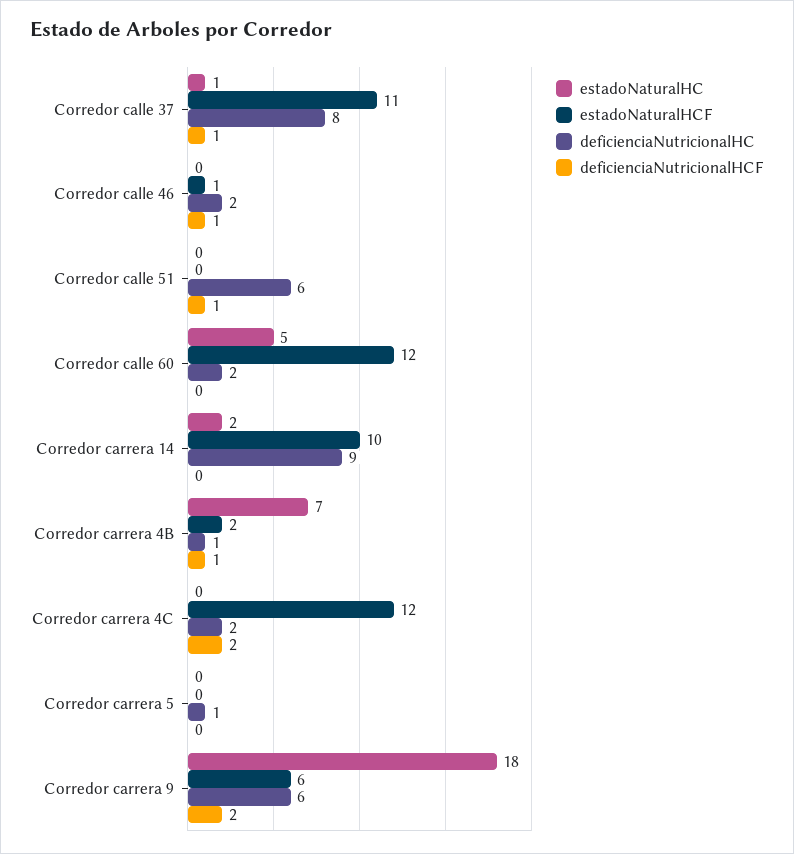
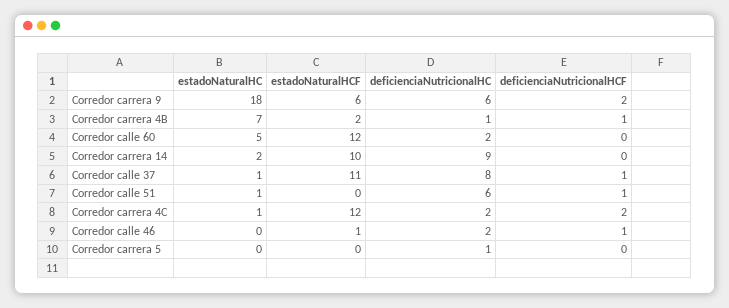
  {
    "estadoNaturalHC": {
      "Corredor calle 37": 1,
      "Corredor calle 46": 0,
-     "Corredor calle 51": 0,
+     "Corredor calle 51": 1,
      "Corredor calle 60": 5,
      "Corredor carrera 14": 2,
      "Corredor carrera 4B": 7,
-     "Corredor carrera 4C": 0,
+     "Corredor carrera 4C": 1,
      "Corredor carrera 5": 0,
      "Corredor carrera 9": 18
    },
    "estadoNaturalHCF": {
      "Corredor calle 37": 11,
      "Corredor calle 46": 1,
      "Corredor calle 51": 0,
      "Corredor calle 60": 12,
      "Corredor carrera 14": 10,
      "Corredor carrera 4B": 2,
      "Corredor carrera 4C": 12,
      "Corredor carrera 5": 0,
      "Corredor carrera 9": 6
    },
    "deficienciaNutricionalHC": {
      "Corredor calle 37": 8,
      "Corredor calle 46": 2,
      "Corredor calle 51": 6,
      "Corredor calle 60": 2,
      "Corredor carrera 14": 9,
      "Corredor carrera 4B": 1,
      "Corredor carrera 4C": 2,
      "Corredor carrera 5": 1,
      "Corredor carrera 9": 6
    },
    "deficienciaNutricionalHCF": {
      "Corredor calle 37": 1,
      "Corredor calle 46": 1,
      "Corredor calle 51": 1,
      "Corredor calle 60": 0,
      "Corredor carrera 14": 0,
      "Corredor carrera 4B": 1,
      "Corredor carrera 4C": 2,
      "Corredor carrera 5": 0,
      "Corredor carrera 9": 2
    }
  }

